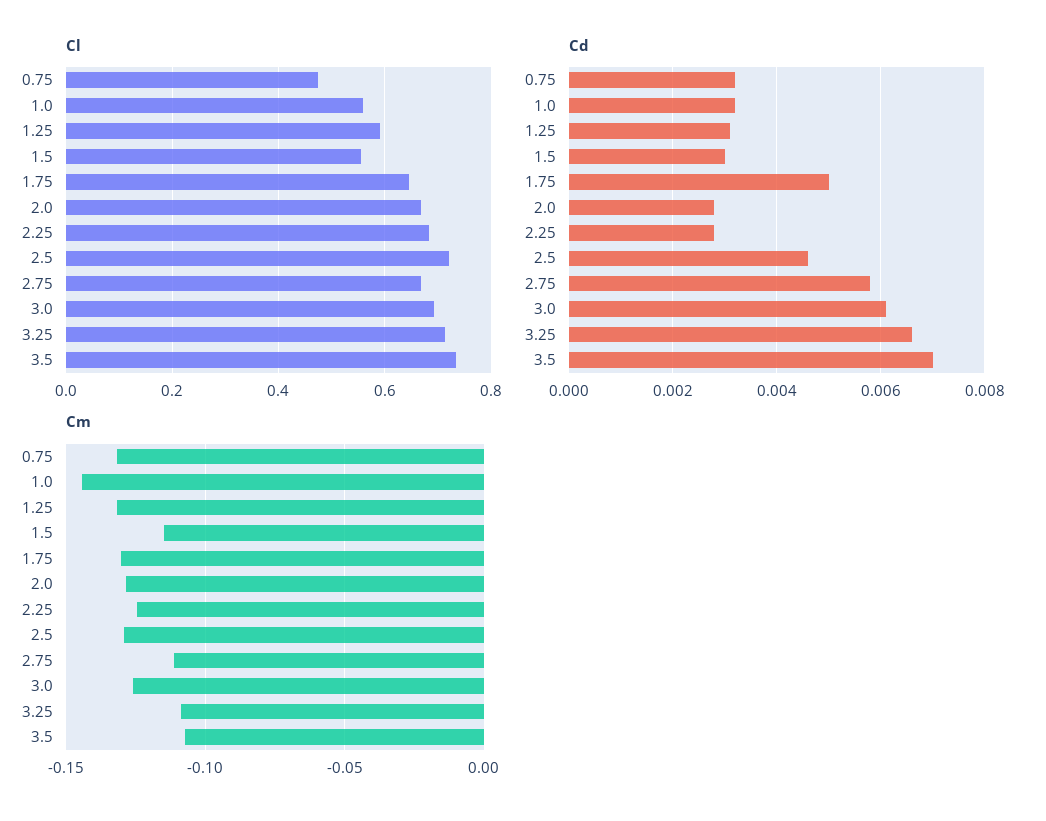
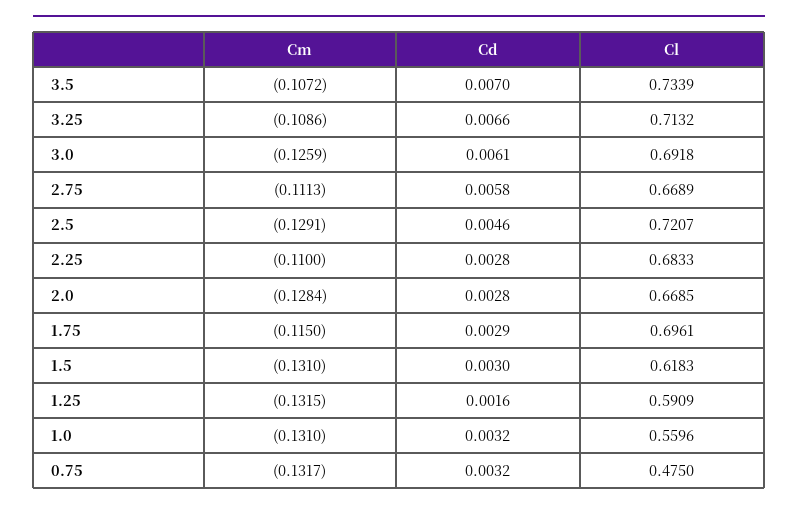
  {
    "Cl": {
      "0.75": 0.475,
      "1.0": 0.5596,
      "1.25": 0.5909,
-     "1.5": 0.56,
+     "1.5": 0.6183,
-     "1.75": 0.64,
+     "1.75": 0.6961,
      "2.0": 0.6685,
      "2.25": 0.6833,
      "2.5": 0.7207,
      "2.75": 0.6689,
      "3.0": 0.6918,
      "3.25": 0.7132,
      "3.5": 0.7339
    },
    "Cd": {
      "0.75": 0.0032,
      "1.0": 0.0032,
-     "1.25": 0.003,
+     "1.25": 0.0016,
      "1.5": 0.003,
-     "1.75": 0.005,
+     "1.75": 0.0029,
      "2.0": 0.0028,
      "2.25": 0.0028,
      "2.5": 0.0046,
      "2.75": 0.0058,
      "3.0": 0.0061,
      "3.25": 0.0066,
      "3.5": 0.007
    },
    "Cm": {
      "0.75": -0.1317,
-     "1.0": -0.145,
+     "1.0": -0.131,
      "1.25": -0.1315,
-     "1.5": -0.115,
+     "1.5": -0.131,
-     "1.75": -0.13,
+     "1.75": -0.115,
      "2.0": -0.1284,
-     "2.25": -0.125,
+     "2.25": -0.11,
      "2.5": -0.1291,
      "2.75": -0.1113,
      "3.0": -0.1259,
      "3.25": -0.1086,
      "3.5": -0.1072
    }
  }

